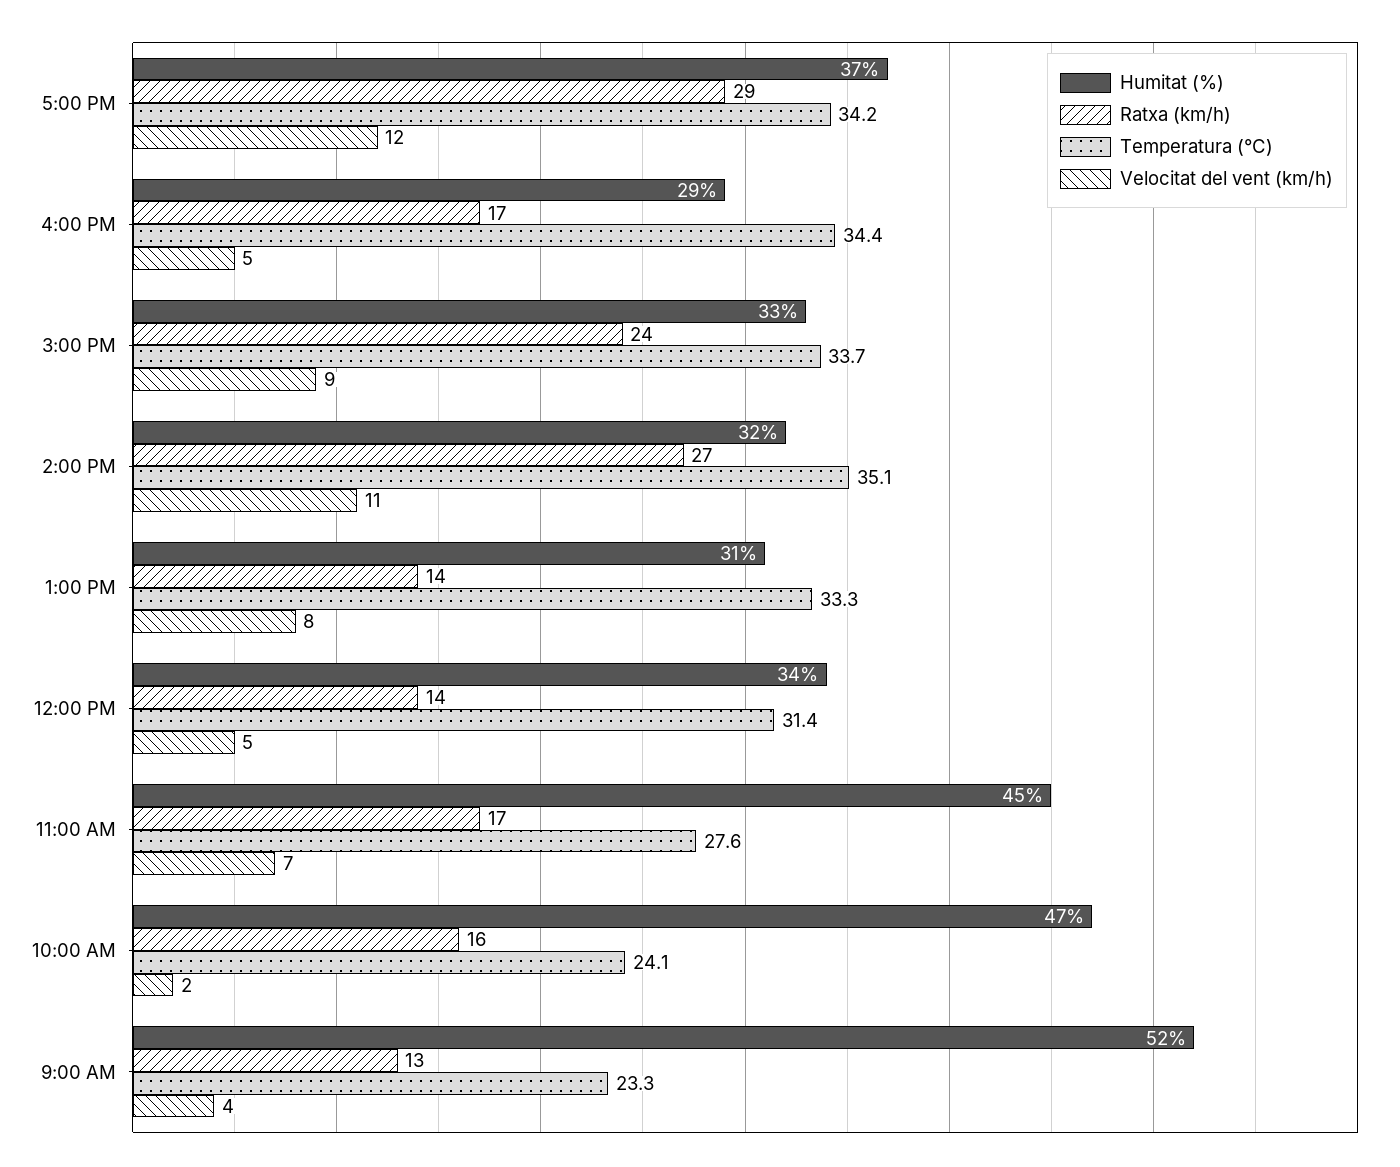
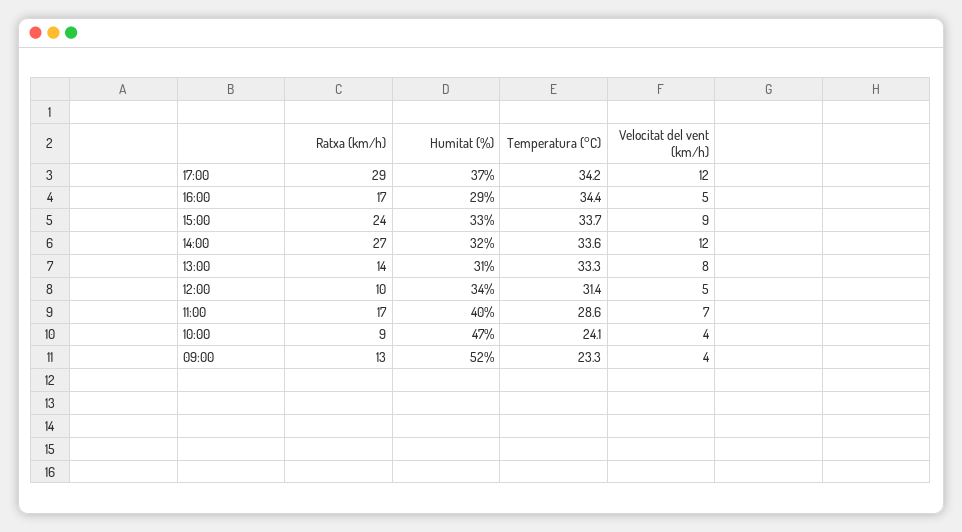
  {
    "Humitat (%)": {
      "5:00 PM": 37,
      "4:00 PM": 29,
      "3:00 PM": 33,
      "2:00 PM": 32,
      "1:00 PM": 31,
      "12:00 PM": 34,
-     "11:00 AM": 45,
+     "11:00 AM": 40,
      "10:00 AM": 47,
      "9:00 AM": 52
    },
    "Ratxa (km/h)": {
      "5:00 PM": 29,
      "4:00 PM": 17,
      "3:00 PM": 24,
      "2:00 PM": 27,
      "1:00 PM": 14,
-     "12:00 PM": 14,
+     "12:00 PM": 10,
      "11:00 AM": 17,
-     "10:00 AM": 16,
+     "10:00 AM": 9,
      "9:00 AM": 13
    },
    "Temperatura (°C)": {
      "5:00 PM": 34.2,
      "4:00 PM": 34.4,
      "3:00 PM": 33.7,
-     "2:00 PM": 35.1,
+     "2:00 PM": 33.6,
      "1:00 PM": 33.3,
      "12:00 PM": 31.4,
-     "11:00 AM": 27.6,
+     "11:00 AM": 28.6,
      "10:00 AM": 24.1,
      "9:00 AM": 23.3
    },
    "Velocitat del vent (km/h)": {
      "5:00 PM": 12,
      "4:00 PM": 5,
      "3:00 PM": 9,
-     "2:00 PM": 11,
+     "2:00 PM": 12,
      "1:00 PM": 8,
      "12:00 PM": 5,
      "11:00 AM": 7,
-     "10:00 AM": 2,
+     "10:00 AM": 4,
      "9:00 AM": 4
    }
  }

